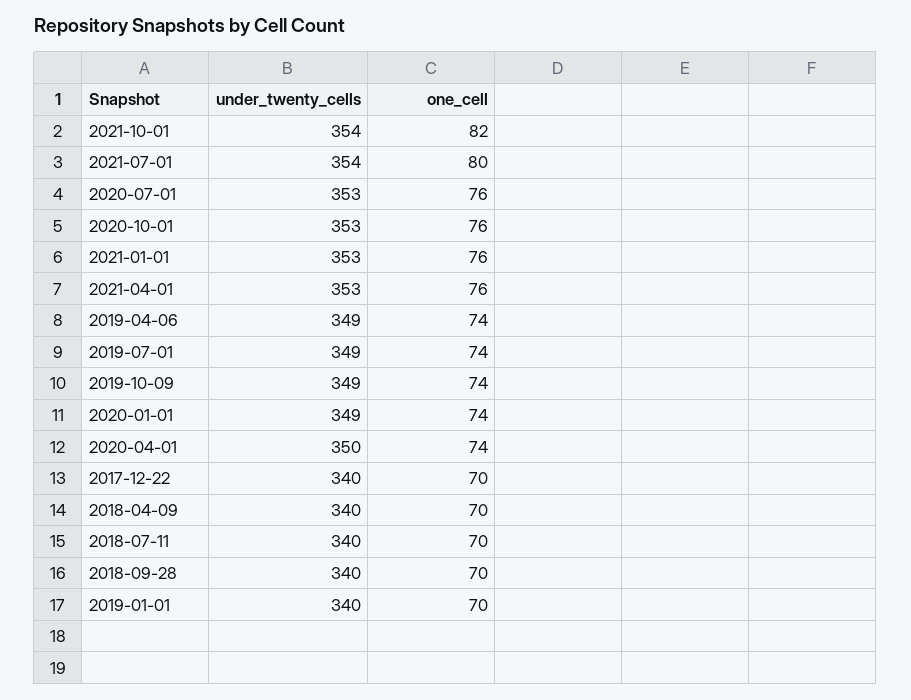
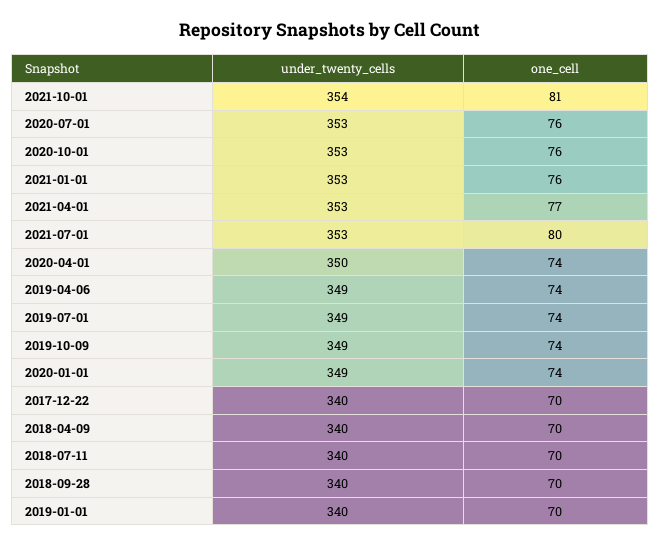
  {
    "under_twenty_cells": {
      "2021-10-01": 354,
-     "2021-07-01": 354,
+     "2021-07-01": 353,
      "2020-07-01": 353,
      "2020-10-01": 353,
      "2021-01-01": 353,
      "2021-04-01": 353,
      "2019-04-06": 349,
      "2019-07-01": 349,
      "2019-10-09": 349,
      "2020-01-01": 349,
      "2020-04-01": 350,
      "2017-12-22": 340,
      "2018-04-09": 340,
      "2018-07-11": 340,
      "2018-09-28": 340,
      "2019-01-01": 340
    },
    "one_cell": {
-     "2021-10-01": 82,
+     "2021-10-01": 81,
      "2021-07-01": 80,
      "2020-07-01": 76,
      "2020-10-01": 76,
      "2021-01-01": 76,
-     "2021-04-01": 76,
+     "2021-04-01": 77,
      "2019-04-06": 74,
      "2019-07-01": 74,
      "2019-10-09": 74,
      "2020-01-01": 74,
      "2020-04-01": 74,
      "2017-12-22": 70,
      "2018-04-09": 70,
      "2018-07-11": 70,
      "2018-09-28": 70,
      "2019-01-01": 70
    }
  }

